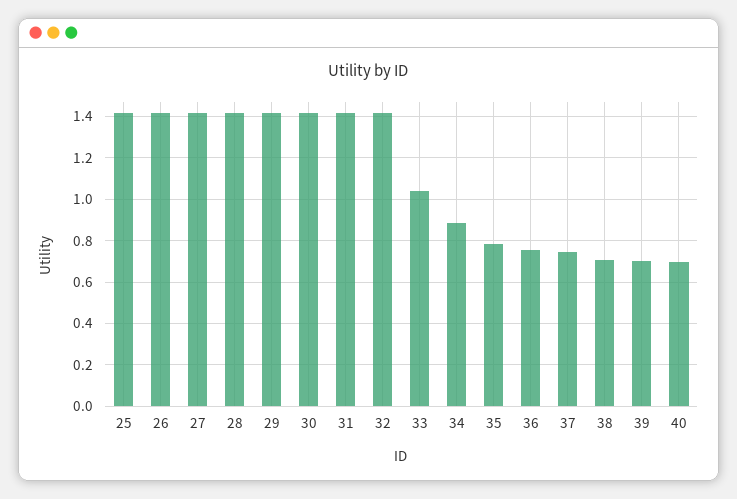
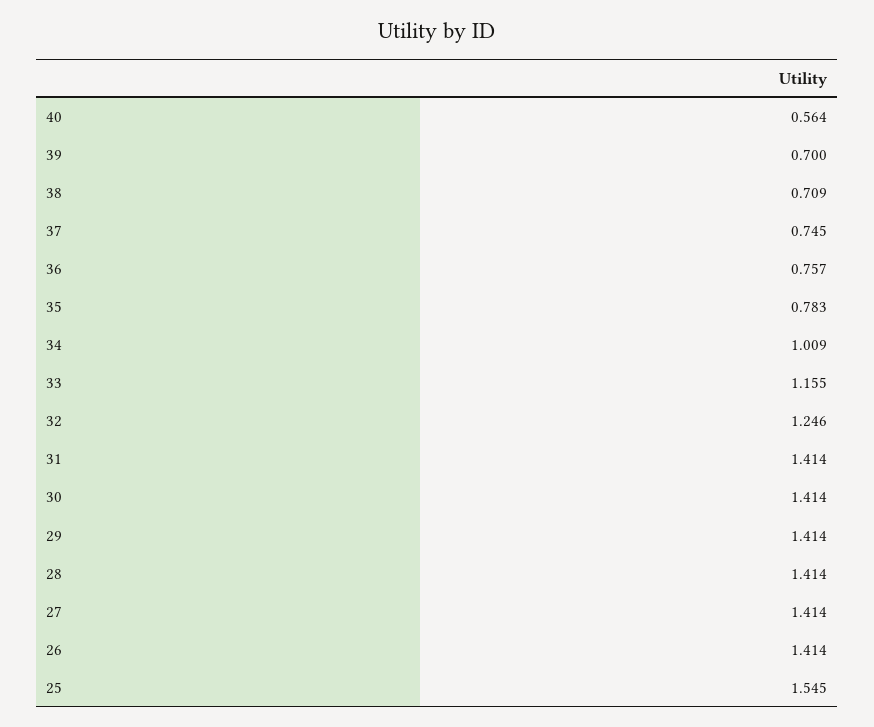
  {
-   "25": 1.4,
+   "25": 1.545,
    "26": 1.414,
    "27": 1.414,
    "28": 1.414,
    "29": 1.414,
    "30": 1.414,
    "31": 1.414,
-   "32": 1.4,
+   "32": 1.246,
-   "33": 1.05,
+   "33": 1.155,
-   "34": 0.9,
+   "34": 1.009,
    "35": 0.783,
    "36": 0.757,
    "37": 0.745,
    "38": 0.709,
    "39": 0.7,
-   "40": 0.7
+   "40": 0.564
  }

